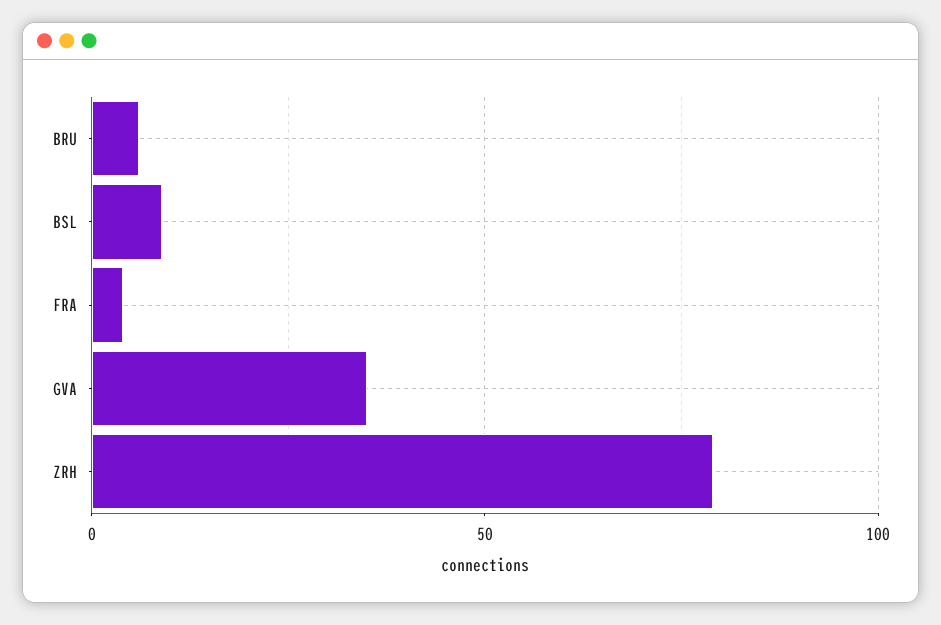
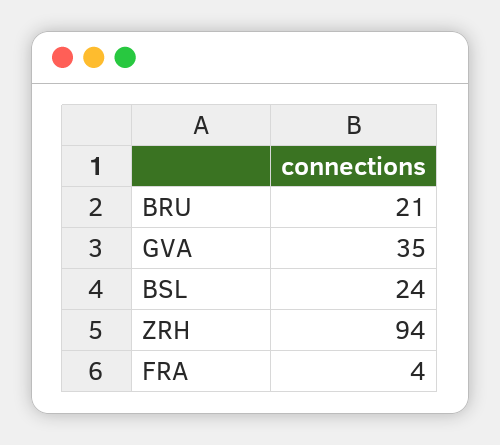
  {
-   "BRU": 5,
+   "BRU": 21,
-   "BSL": 10,
+   "BSL": 24,
    "FRA": 4,
    "GVA": 35,
-   "ZRH": 80
+   "ZRH": 94
  }

